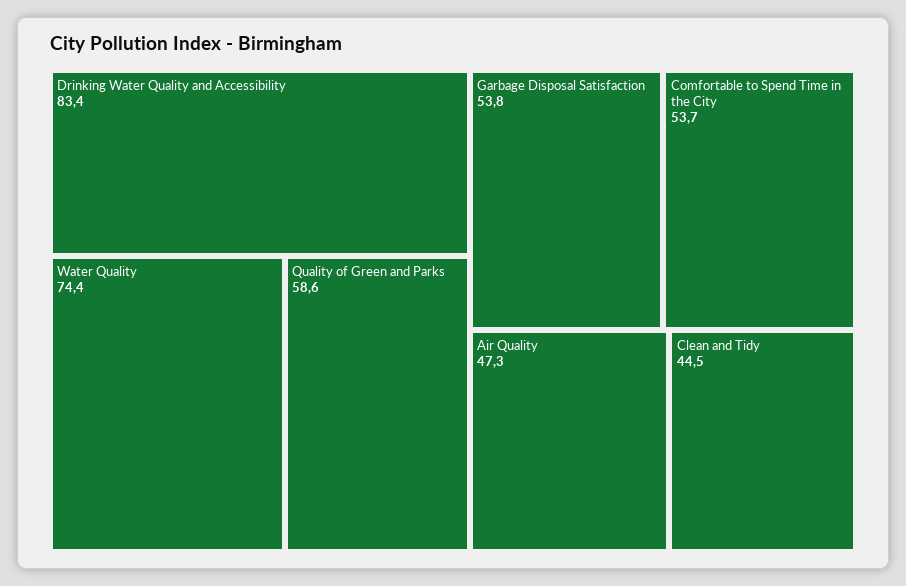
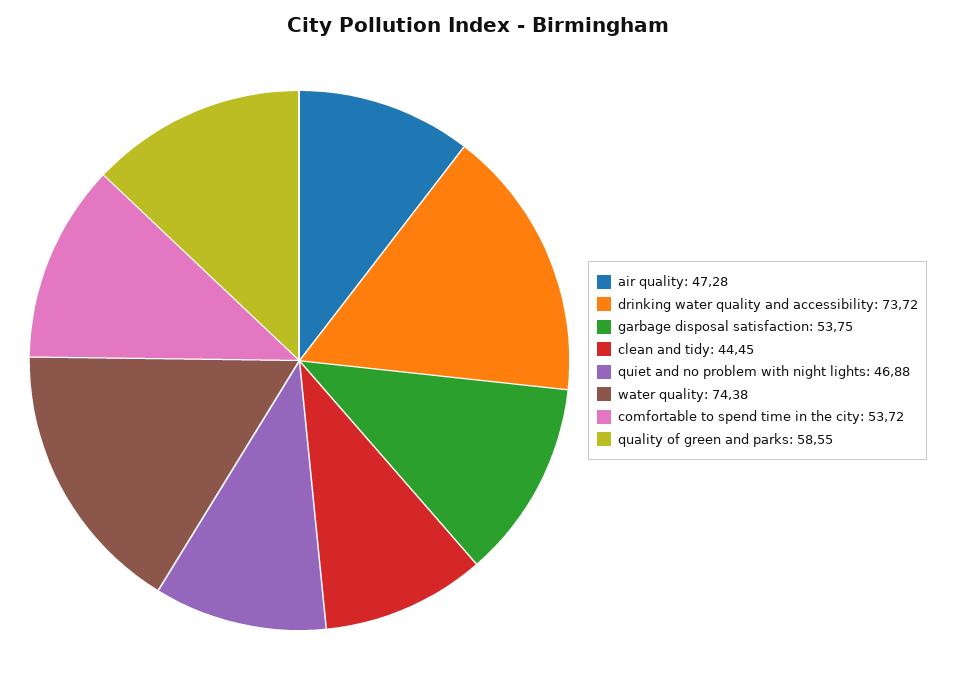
  {
-   "Drinking Water Quality and Accessibility": 83.4,
+   "Drinking Water Quality and Accessibility": 73.72,
    "Water Quality": 74.38,
    "Quality of Green and Parks": 58.55,
    "Garbage Disposal Satisfaction": 53.75,
    "Comfortable to Spend Time in the City": 53.72,
    "Air Quality": 47.28,
-   "Clean and Tidy": 44.45
+   "Clean and Tidy": 44.45,
+   "quiet and no problem with night lights": 46.88
  }

